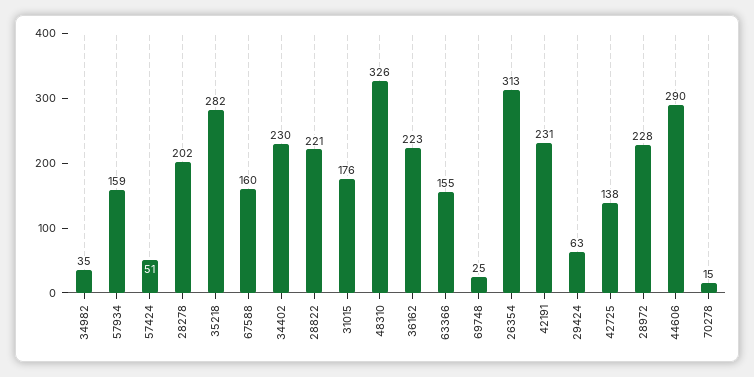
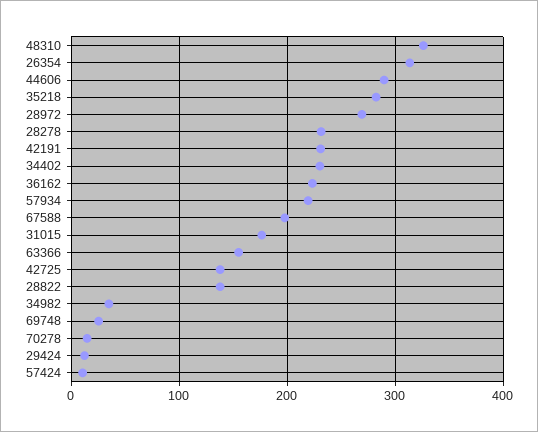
  {
    "34982": 35,
-   "57934": 159,
+   "57934": 220,
-   "57424": 51,
+   "57424": 10,
-   "28278": 202,
+   "28278": 230,
    "35218": 282,
-   "67588": 160,
+   "67588": 200,
    "34402": 230,
-   "28822": 221,
+   "28822": 140,
    "31015": 176,
    "48310": 326,
    "36162": 223,
    "63366": 155,
    "69748": 25,
    "26354": 313,
    "42191": 231,
-   "29424": 63,
+   "29424": 10,
    "42725": 138,
-   "28972": 228,
+   "28972": 270,
    "44606": 290,
    "70278": 15
  }

